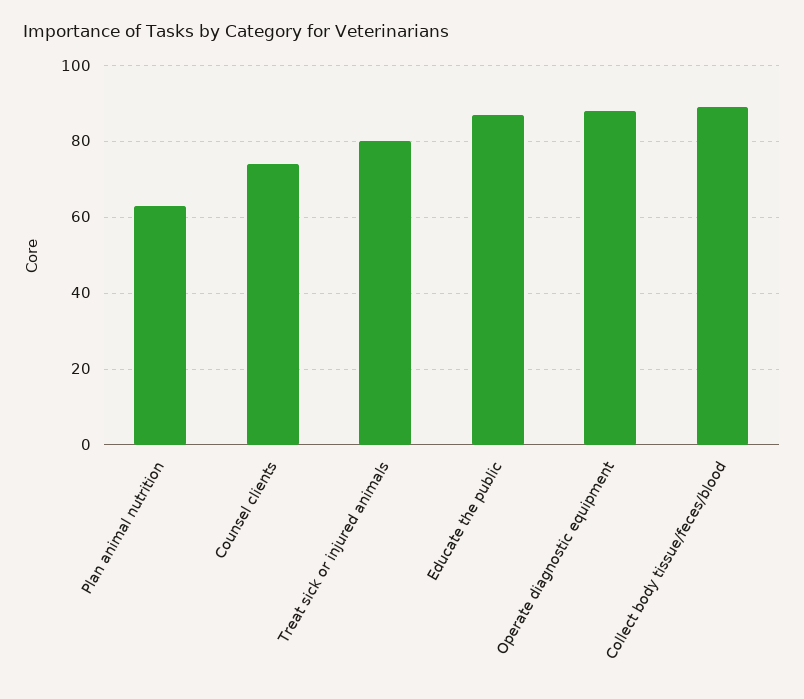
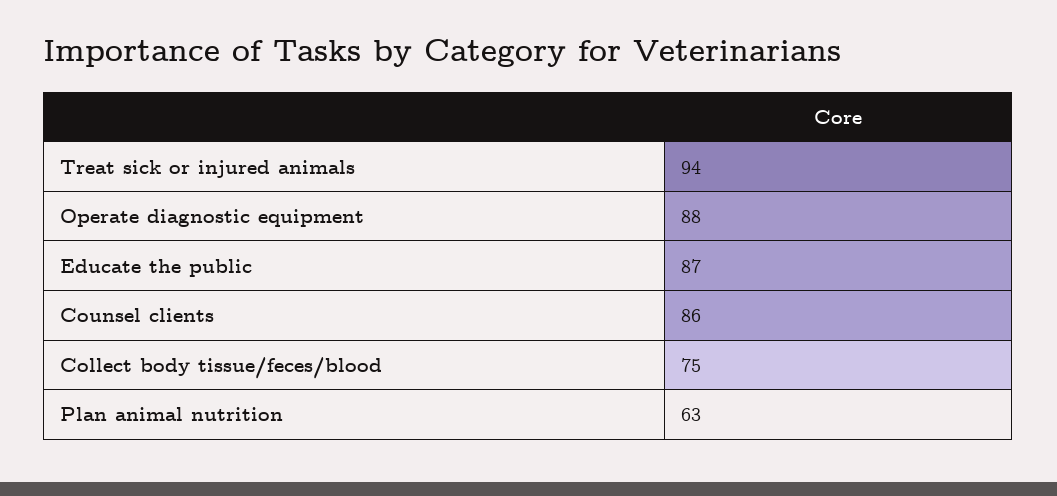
  {
    "Plan animal nutrition": 63,
-   "Counsel clients": 75,
+   "Counsel clients": 86,
-   "Treat sick or injured animals": 80,
+   "Treat sick or injured animals": 94,
    "Educate the public": 87,
    "Operate diagnostic equipment": 88,
-   "Collect body tissue/feces/blood": 90
+   "Collect body tissue/feces/blood": 75
  }

